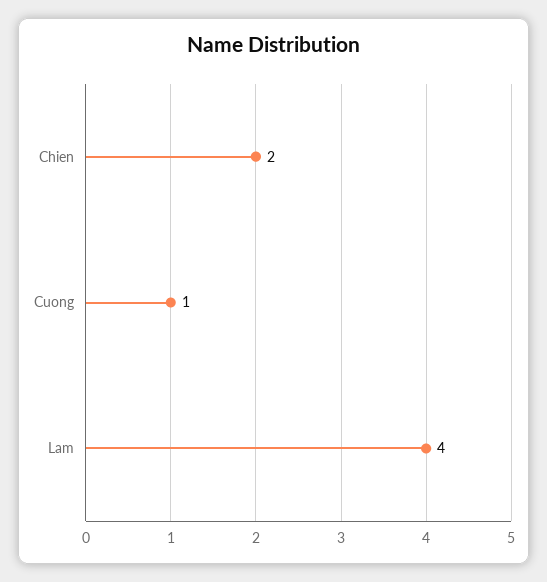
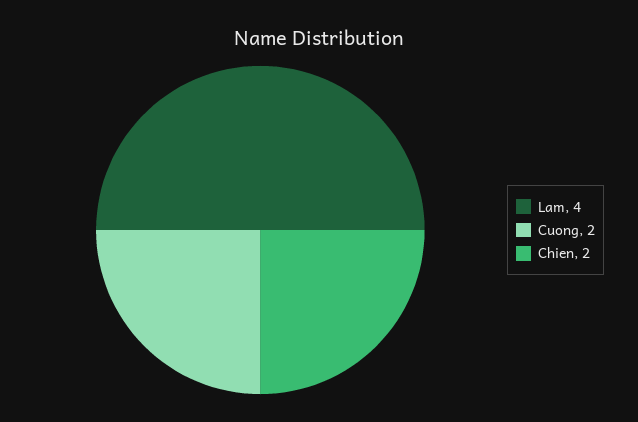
  {
    "Chien": 2,
-   "Cuong": 1,
+   "Cuong": 2,
    "Lam": 4
  }

